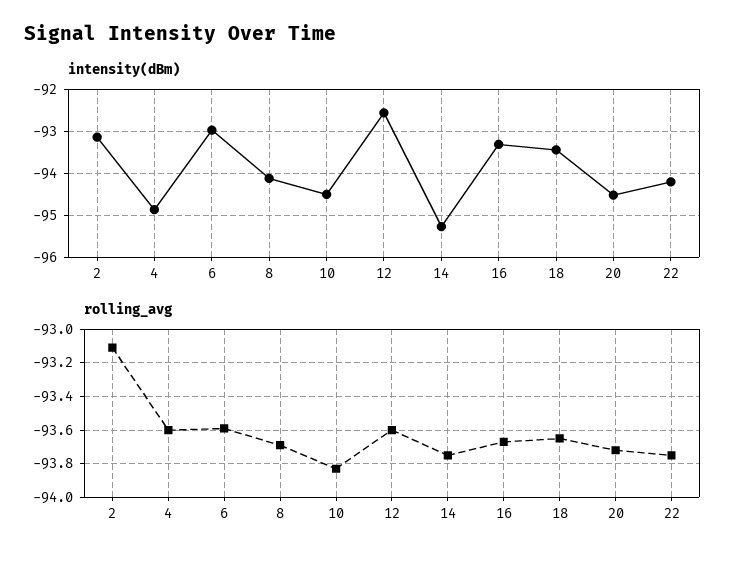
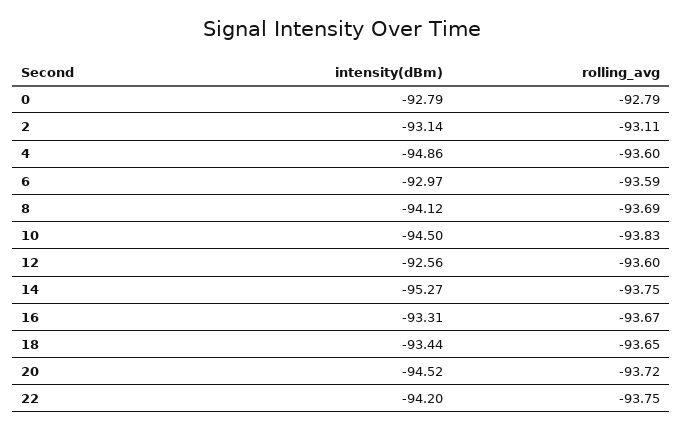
  {
    "intensity(dBm)": {
      "2": -93.14,
      "4": -94.86,
      "6": -92.97,
      "8": -94.12,
      "10": -94.5,
      "12": -92.56,
      "14": -95.27,
      "16": -93.31,
      "18": -93.44,
      "20": -94.52,
-     "22": -94.2
+     "22": -94.2,
+     "0": -92.79
    },
    "rolling_avg": {
      "2": -93.11,
      "4": -93.6,
      "6": -93.59,
      "8": -93.69,
      "10": -93.83,
      "12": -93.6,
      "14": -93.75,
      "16": -93.67,
      "18": -93.65,
      "20": -93.72,
-     "22": -93.75
+     "22": -93.75,
+     "0": -92.79
    }
  }

